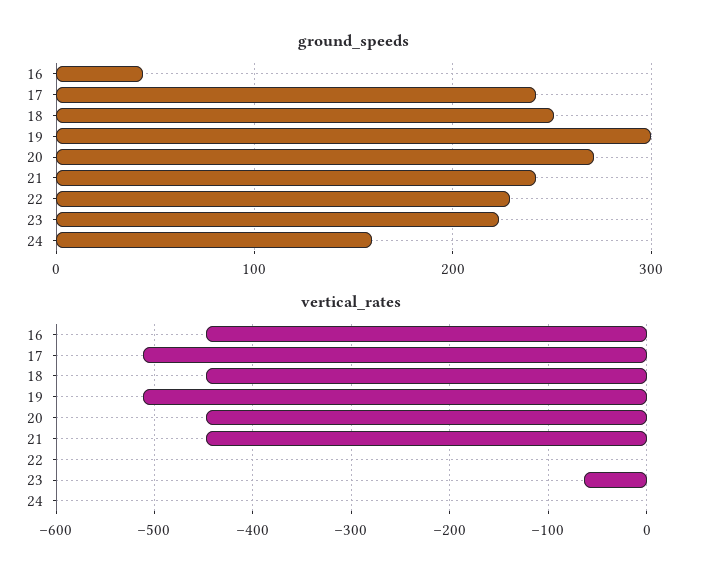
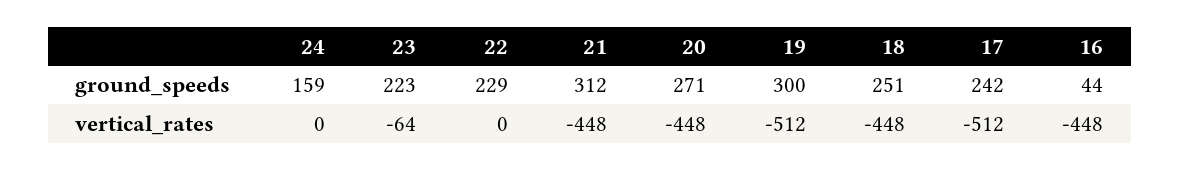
  {
    "ground_speeds": {
      "16": 44,
      "17": 242,
      "18": 251,
      "19": 300,
      "20": 271,
-     "21": 240,
+     "21": 312,
      "22": 229,
      "23": 223,
      "24": 159
    },
    "vertical_rates": {
      "16": -448,
      "17": -512,
      "18": -448,
      "19": -512,
      "20": -448,
      "21": -448,
      "22": 0,
      "23": -64,
      "24": 0
    }
  }

